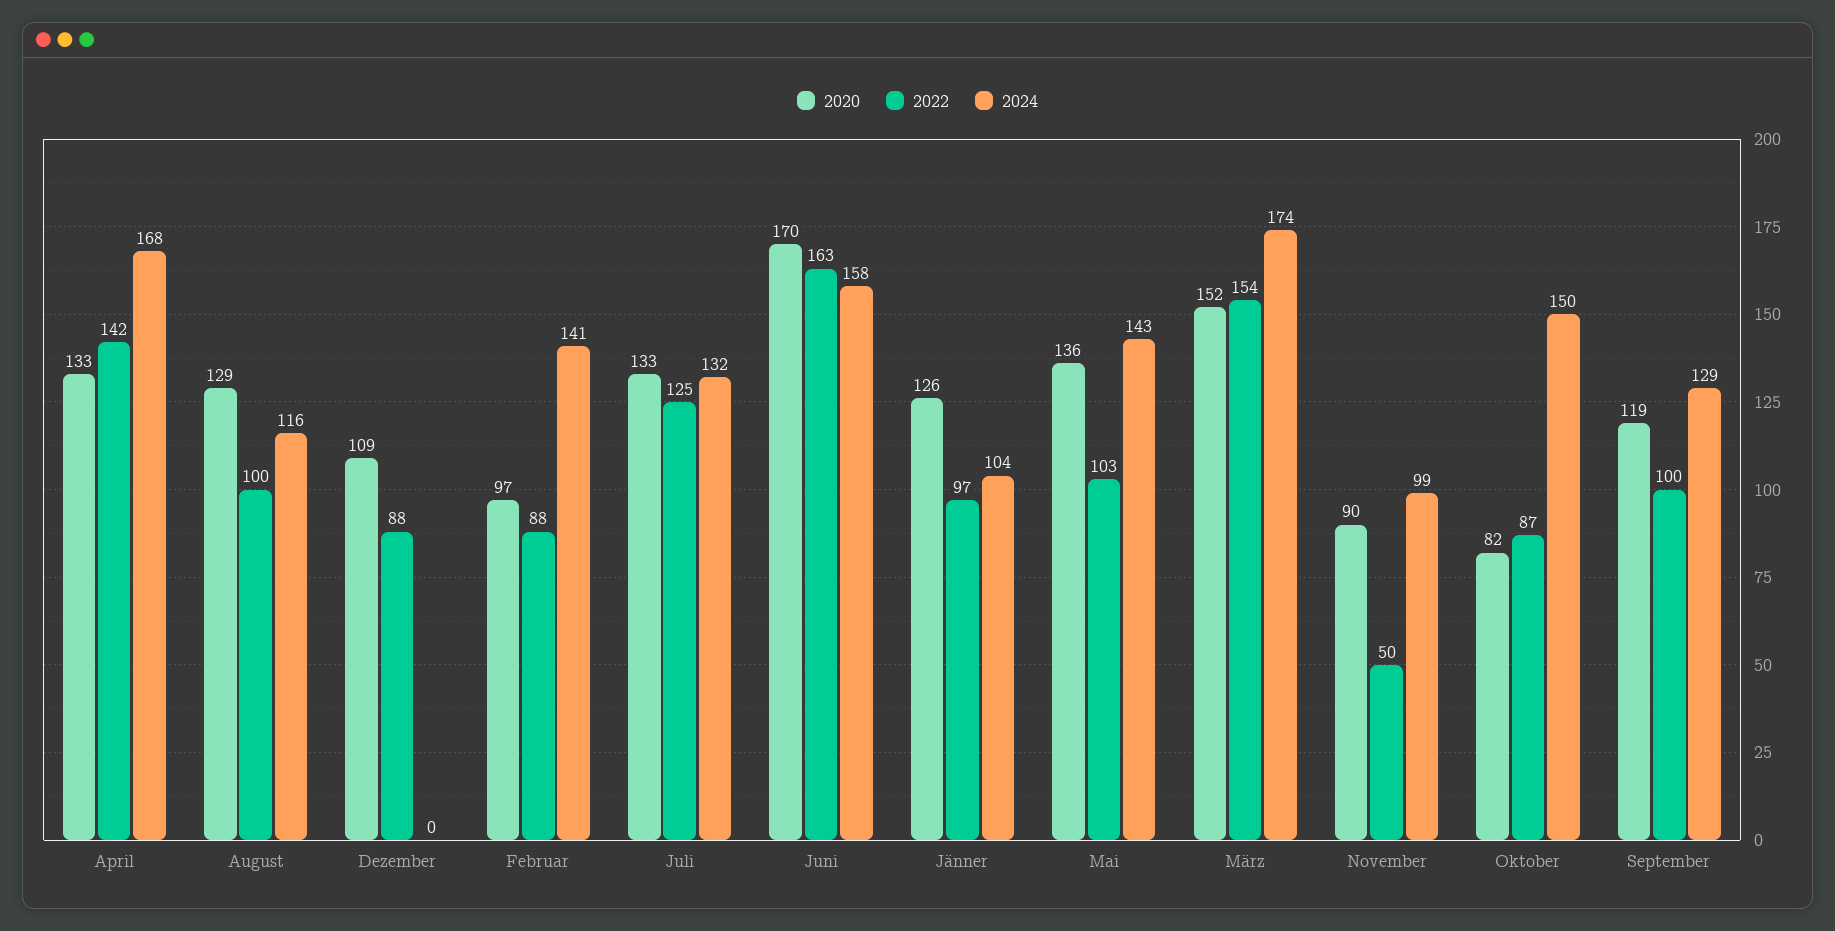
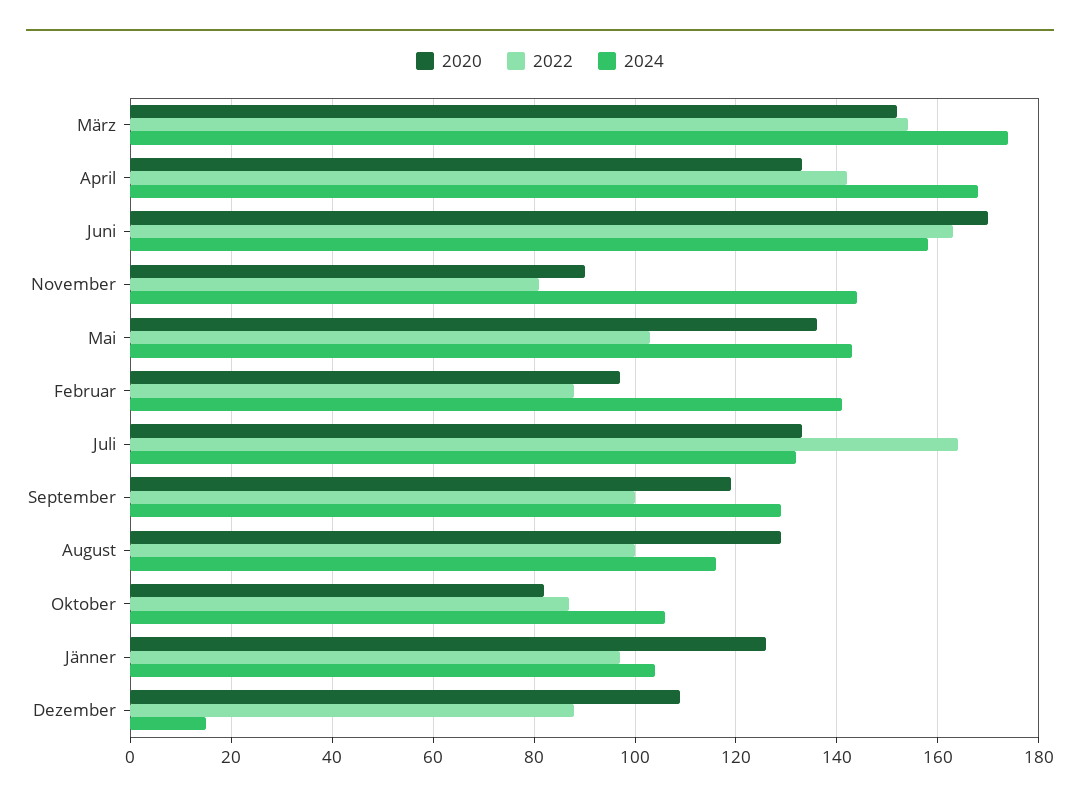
  {
    "2020": {
      "April": 133,
      "August": 129,
      "Dezember": 109,
      "Februar": 97,
      "Juli": 133,
      "Juni": 170,
      "Jänner": 126,
      "Mai": 136,
      "März": 152,
      "November": 90,
      "Oktober": 82,
      "September": 119
    },
    "2022": {
      "April": 142,
      "August": 100,
      "Dezember": 88,
      "Februar": 88,
-     "Juli": 125,
+     "Juli": 165,
      "Juni": 163,
      "Jänner": 97,
      "Mai": 103,
      "März": 154,
-     "November": 50,
+     "November": 80,
      "Oktober": 87,
      "September": 100
    },
    "2024": {
      "April": 168,
      "August": 116,
-     "Dezember": 0,
+     "Dezember": 15,
      "Februar": 141,
      "Juli": 132,
      "Juni": 158,
      "Jänner": 104,
      "Mai": 143,
      "März": 174,
-     "November": 99,
+     "November": 145,
-     "Oktober": 150,
+     "Oktober": 105,
      "September": 129
    }
  }

